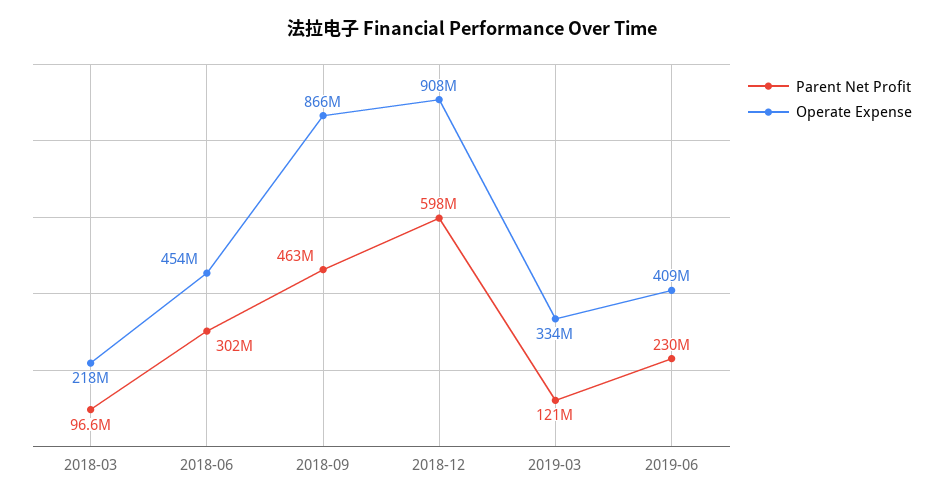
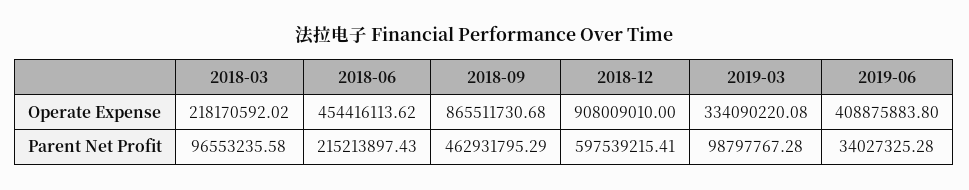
  {
    "Parent Net Profit": {
      "2018-03": 96553235.58,
-     "2018-06": 302000000,
+     "2018-06": 215213897.43,
      "2018-09": 462931795.29,
      "2018-12": 597539215.41,
-     "2019-03": 121000000,
+     "2019-03": 98797767.28,
-     "2019-06": 230000000
+     "2019-06": 34027325.28
    },
    "Operate Expense": {
      "2018-03": 218170592.02,
      "2018-06": 454416113.62,
      "2018-09": 865511730.68,
      "2018-12": 908009010,
      "2019-03": 334090220.08,
      "2019-06": 408875883.8
    }
  }

